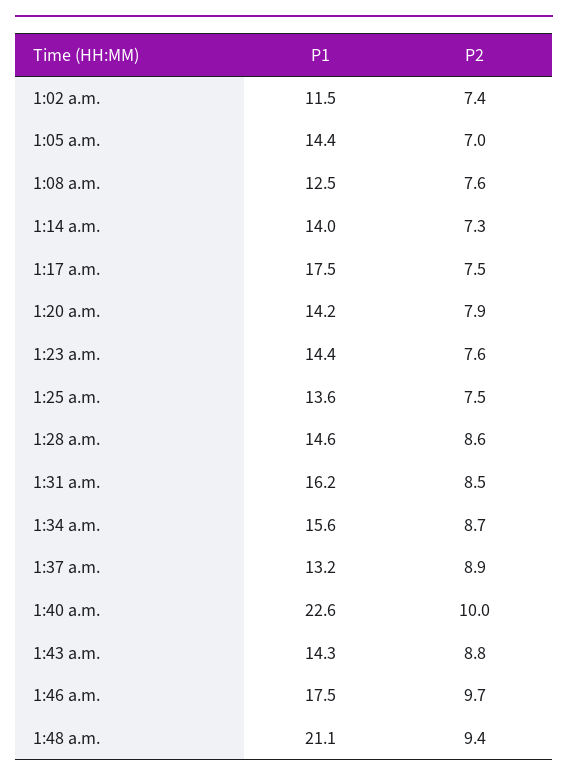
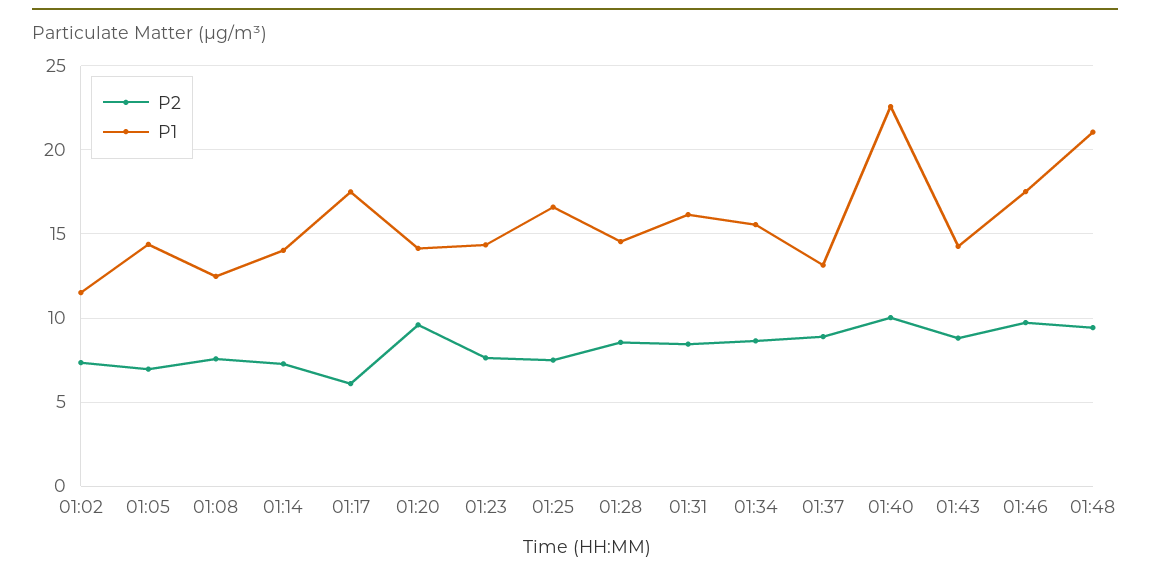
  {
    "P1": {
      "1:02 a.m.": 11.5,
      "1:05 a.m.": 14.4,
      "1:08 a.m.": 12.5,
      "1:14 a.m.": 14,
      "1:17 a.m.": 17.5,
      "1:20 a.m.": 14.2,
      "1:23 a.m.": 14.4,
-     "1:25 a.m.": 13.6,
+     "1:25 a.m.": 16.5,
      "1:28 a.m.": 14.6,
      "1:31 a.m.": 16.2,
      "1:34 a.m.": 15.6,
      "1:37 a.m.": 13.2,
      "1:40 a.m.": 22.6,
      "1:43 a.m.": 14.3,
      "1:46 a.m.": 17.5,
      "1:48 a.m.": 21.1
    },
    "P2": {
      "1:02 a.m.": 7.4,
      "1:05 a.m.": 7,
      "1:08 a.m.": 7.6,
      "1:14 a.m.": 7.3,
-     "1:17 a.m.": 7.5,
+     "1:17 a.m.": 6,
-     "1:20 a.m.": 7.9,
+     "1:20 a.m.": 9.5,
      "1:23 a.m.": 7.6,
      "1:25 a.m.": 7.5,
      "1:28 a.m.": 8.6,
      "1:31 a.m.": 8.5,
      "1:34 a.m.": 8.7,
      "1:37 a.m.": 8.9,
      "1:40 a.m.": 10,
      "1:43 a.m.": 8.8,
      "1:46 a.m.": 9.7,
      "1:48 a.m.": 9.4
    }
  }

